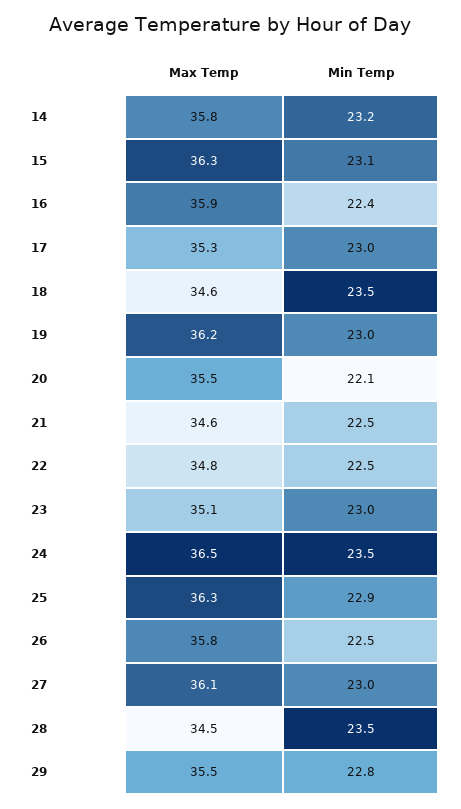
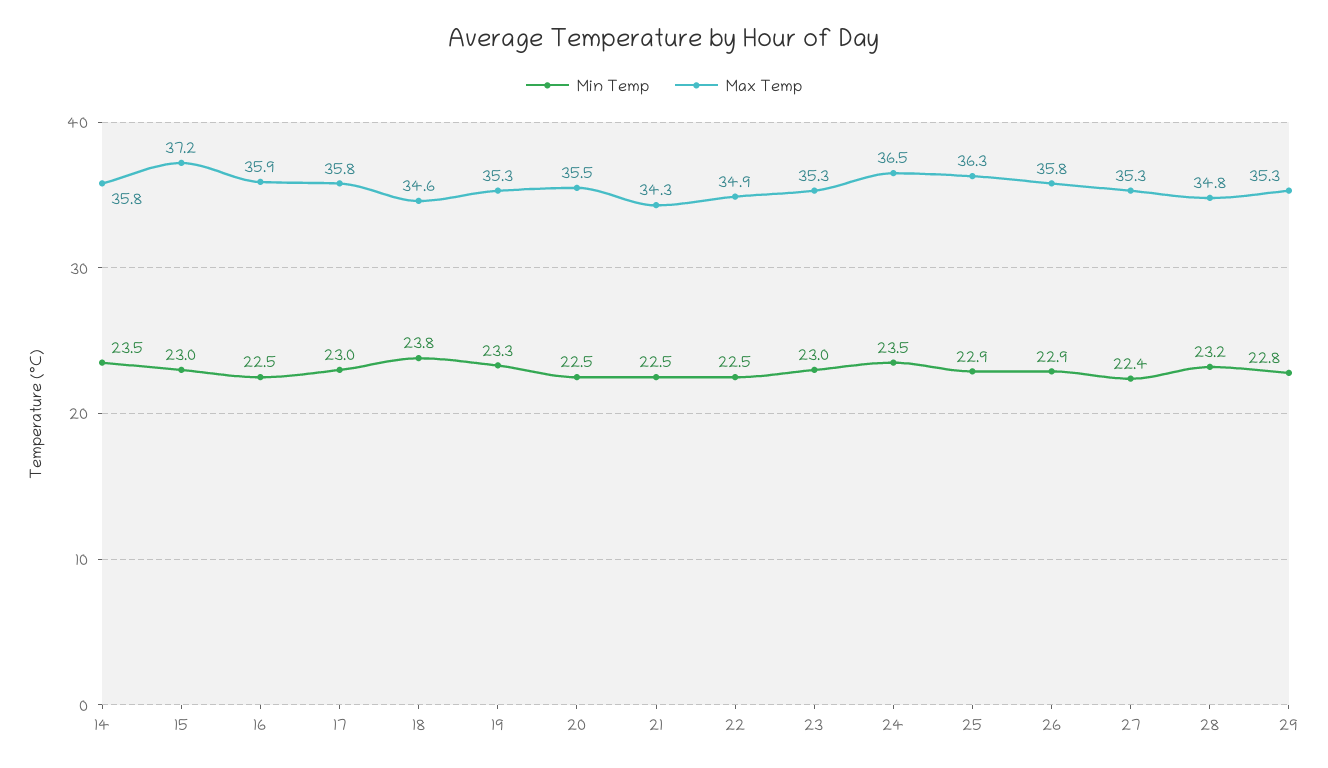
  {
    "Max Temp": {
      "14": 35.8,
-     "15": 36.3,
+     "15": 37.2,
      "16": 35.9,
-     "17": 35.3,
+     "17": 35.8,
      "18": 34.6,
-     "19": 36.2,
+     "19": 35.3,
      "20": 35.5,
-     "21": 34.6,
+     "21": 34.3,
-     "22": 34.8,
+     "22": 34.9,
-     "23": 35.1,
+     "23": 35.3,
      "24": 36.5,
      "25": 36.3,
      "26": 35.8,
-     "27": 36.1,
+     "27": 35.3,
-     "28": 34.5,
+     "28": 34.8,
-     "29": 35.5
+     "29": 35.3
    },
    "Min Temp": {
-     "14": 23.2,
+     "14": 23.5,
-     "15": 23.1,
+     "15": 23,
-     "16": 22.4,
+     "16": 22.5,
      "17": 23,
-     "18": 23.5,
+     "18": 23.8,
-     "19": 23,
+     "19": 23.3,
-     "20": 22.1,
+     "20": 22.5,
      "21": 22.5,
      "22": 22.5,
      "23": 23,
      "24": 23.5,
      "25": 22.9,
-     "26": 22.5,
+     "26": 22.9,
-     "27": 23,
+     "27": 22.4,
-     "28": 23.5,
+     "28": 23.2,
      "29": 22.8
    }
  }

